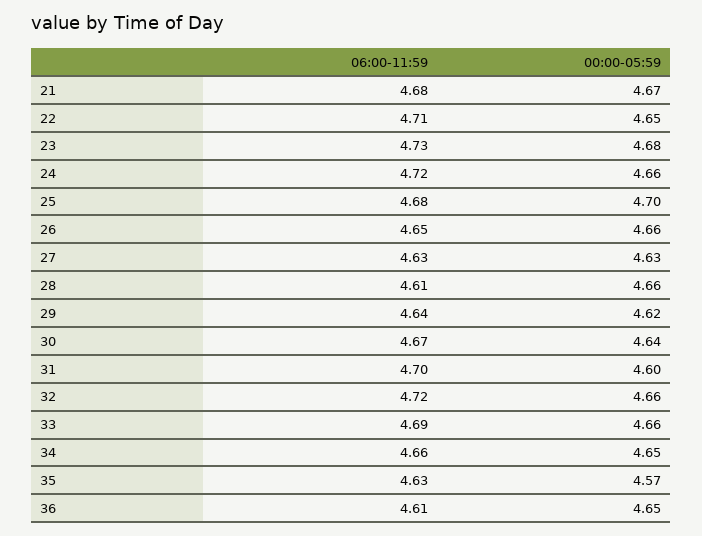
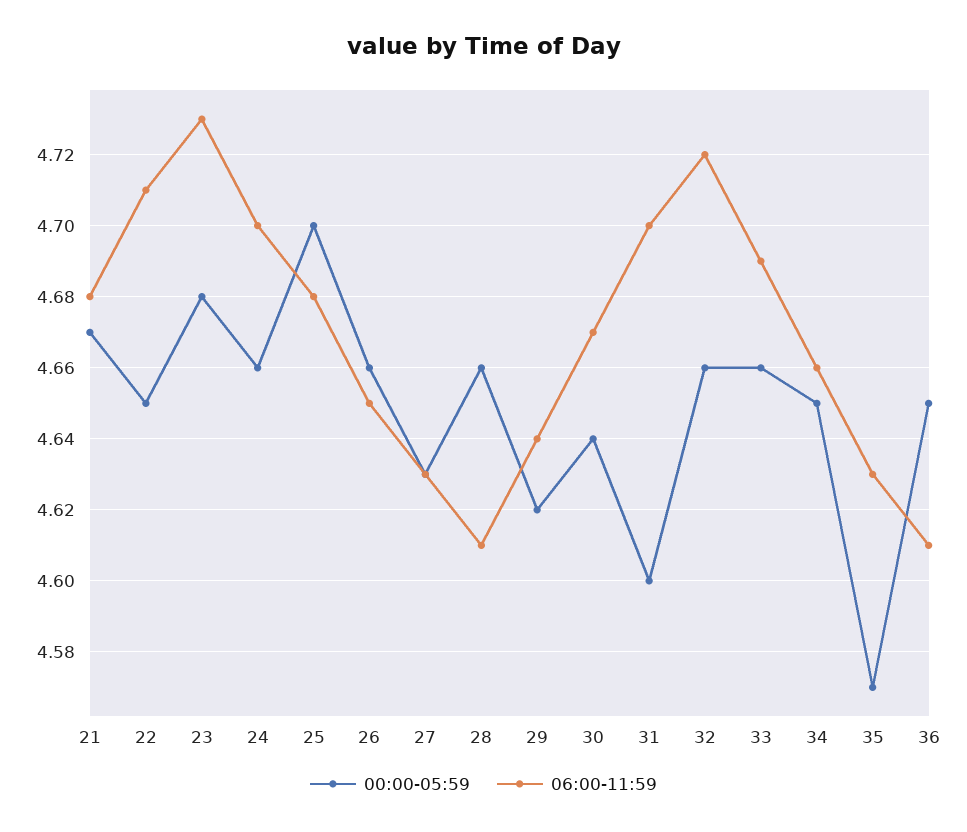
  {
    "06:00-11:59": {
      "21": 4.68,
      "22": 4.71,
      "23": 4.73,
-     "24": 4.72,
+     "24": 4.7,
      "25": 4.68,
      "26": 4.65,
      "27": 4.63,
      "28": 4.61,
      "29": 4.64,
      "30": 4.67,
      "31": 4.7,
      "32": 4.72,
      "33": 4.69,
      "34": 4.66,
      "35": 4.63,
      "36": 4.61
    },
    "00:00-05:59": {
      "21": 4.67,
      "22": 4.65,
      "23": 4.68,
      "24": 4.66,
      "25": 4.7,
      "26": 4.66,
      "27": 4.63,
      "28": 4.66,
      "29": 4.62,
      "30": 4.64,
      "31": 4.6,
      "32": 4.66,
      "33": 4.66,
      "34": 4.65,
      "35": 4.57,
      "36": 4.65
    }
  }

